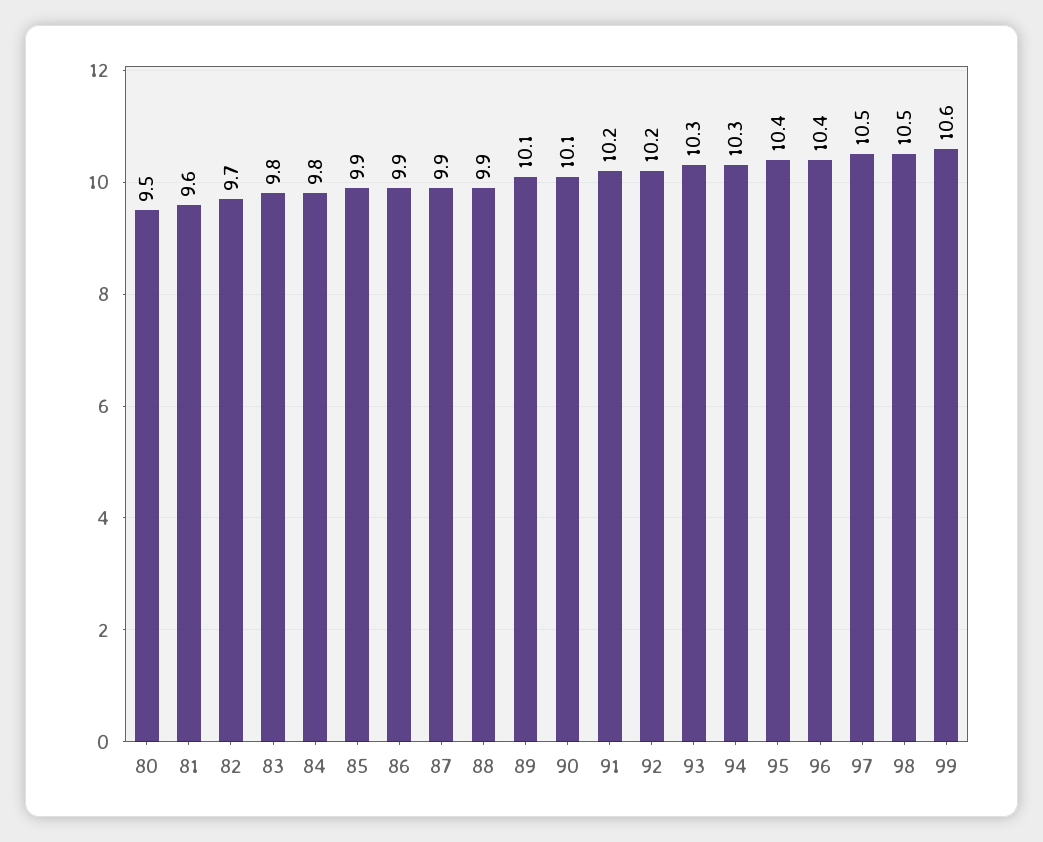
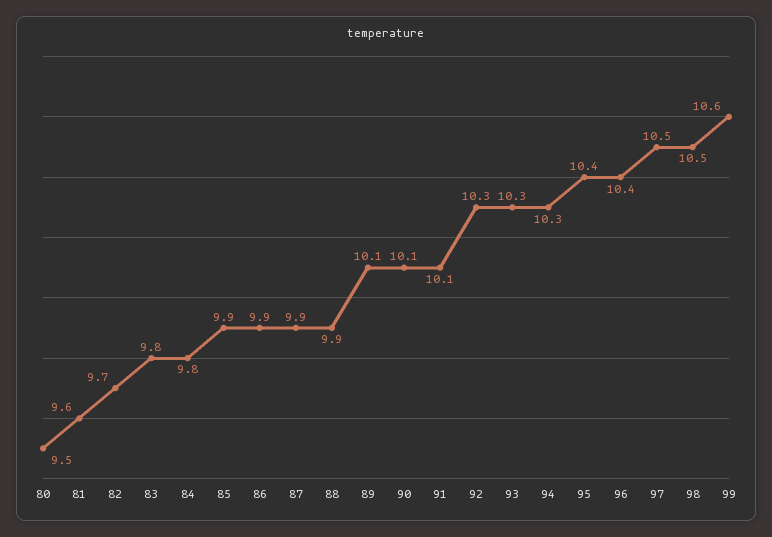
  {
    "80": 9.5,
    "81": 9.6,
    "82": 9.7,
    "83": 9.8,
    "84": 9.8,
    "85": 9.9,
    "86": 9.9,
    "87": 9.9,
    "88": 9.9,
    "89": 10.1,
    "90": 10.1,
-   "91": 10.2,
+   "91": 10.1,
-   "92": 10.2,
+   "92": 10.3,
    "93": 10.3,
    "94": 10.3,
    "95": 10.4,
    "96": 10.4,
    "97": 10.5,
    "98": 10.5,
    "99": 10.6
  }

